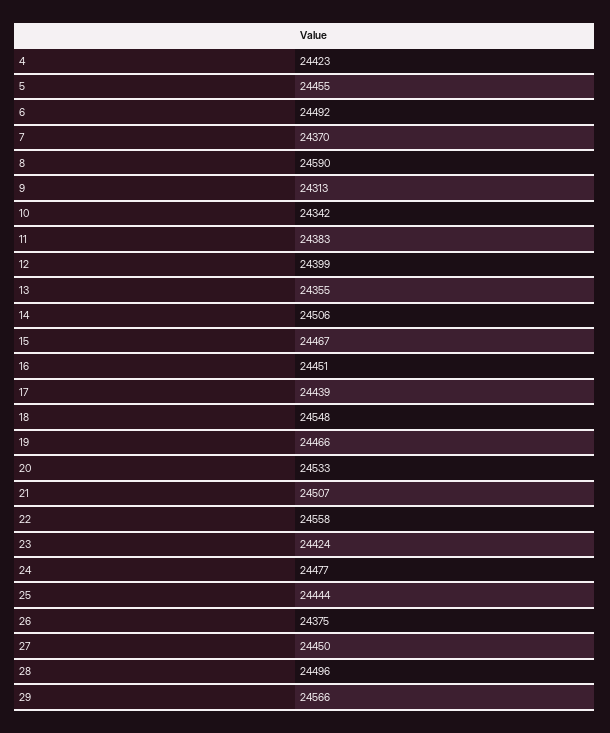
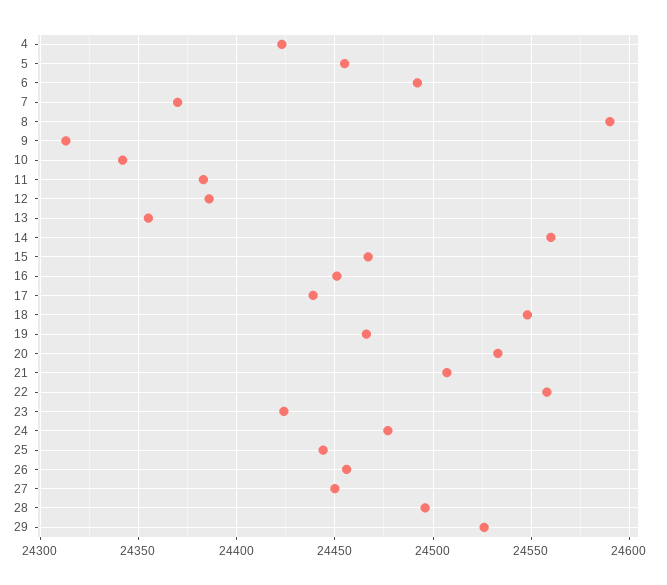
  {
    "4": 24423,
    "5": 24455,
    "6": 24492,
    "7": 24370,
    "8": 24590,
    "9": 24313,
    "10": 24342,
    "11": 24383,
-   "12": 24399,
+   "12": 24385,
    "13": 24355,
-   "14": 24506,
+   "14": 24560,
    "15": 24467,
    "16": 24451,
    "17": 24439,
    "18": 24548,
    "19": 24466,
    "20": 24533,
    "21": 24507,
    "22": 24558,
    "23": 24424,
    "24": 24477,
    "25": 24444,
-   "26": 24375,
+   "26": 24455,
    "27": 24450,
    "28": 24496,
-   "29": 24566
+   "29": 24525
  }

